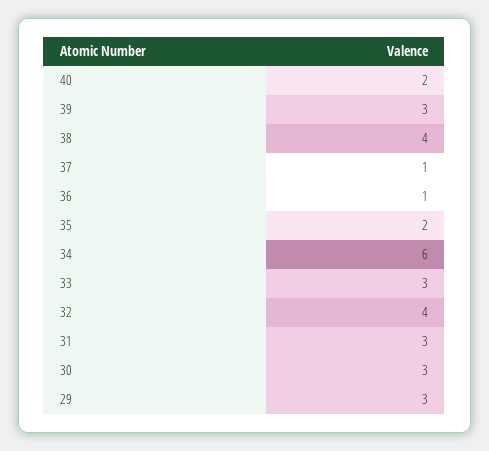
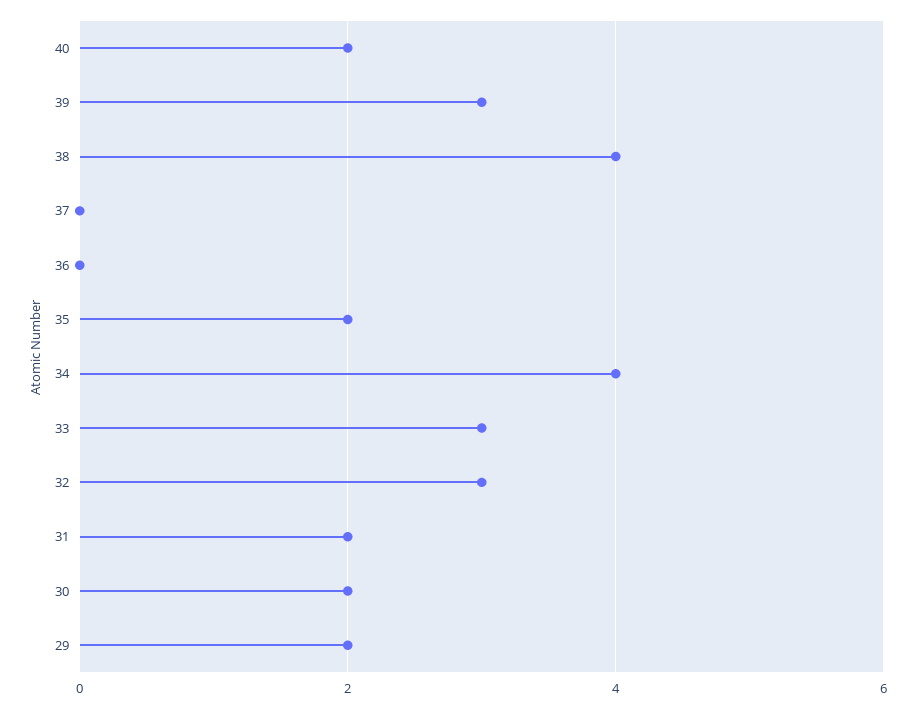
  {
    "40": 2,
    "39": 3,
    "38": 4,
-   "37": 1,
+   "37": 0,
-   "36": 1,
+   "36": 0,
    "35": 2,
-   "34": 6,
+   "34": 4,
    "33": 3,
-   "32": 4,
+   "32": 3,
-   "31": 3,
+   "31": 2,
-   "30": 3,
+   "30": 2,
-   "29": 3
+   "29": 2
  }

